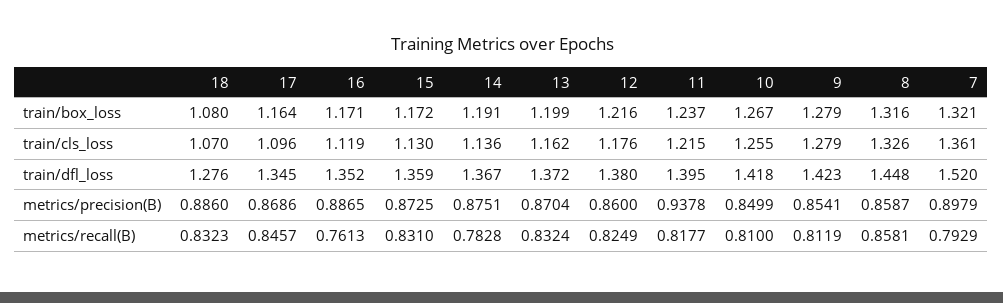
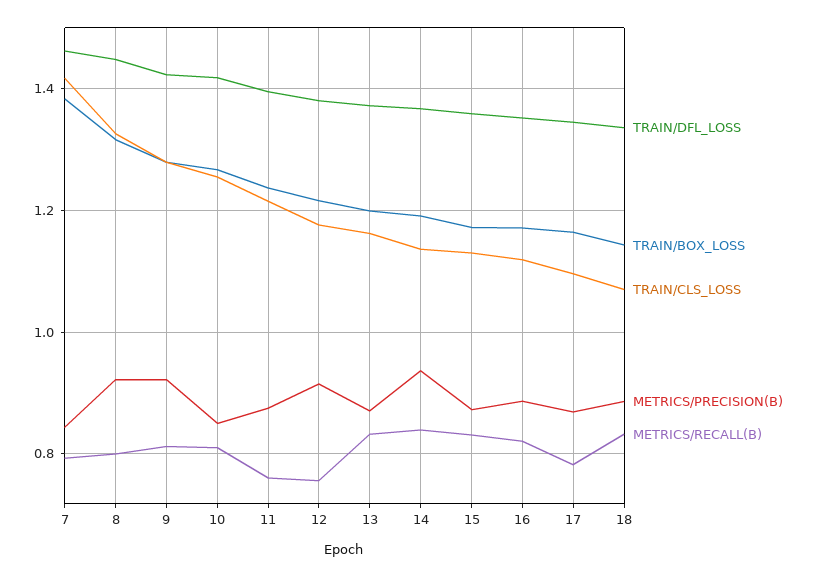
  {
    "train/box_loss": {
-     "18": 1.08,
+     "18": 1.14,
      "17": 1.164,
      "16": 1.171,
      "15": 1.172,
      "14": 1.191,
      "13": 1.199,
      "12": 1.216,
      "11": 1.237,
      "10": 1.267,
      "9": 1.279,
      "8": 1.316,
-     "7": 1.321
+     "7": 1.38
    },
    "train/cls_loss": {
      "18": 1.07,
      "17": 1.096,
      "16": 1.119,
      "15": 1.13,
      "14": 1.136,
      "13": 1.162,
      "12": 1.176,
      "11": 1.215,
      "10": 1.255,
      "9": 1.279,
      "8": 1.326,
-     "7": 1.361
+     "7": 1.42
    },
    "train/dfl_loss": {
-     "18": 1.276,
+     "18": 1.34,
      "17": 1.345,
      "16": 1.352,
      "15": 1.359,
      "14": 1.367,
      "13": 1.372,
      "12": 1.38,
      "11": 1.395,
      "10": 1.418,
      "9": 1.423,
      "8": 1.448,
-     "7": 1.52
+     "7": 1.46
    },
    "metrics/precision(B)": {
      "18": 0.886,
      "17": 0.8686,
      "16": 0.8865,
      "15": 0.8725,
-     "14": 0.8751,
+     "14": 0.94,
      "13": 0.8704,
-     "12": 0.86,
+     "12": 0.92,
-     "11": 0.9378,
+     "11": 0.88,
      "10": 0.8499,
-     "9": 0.8541,
+     "9": 0.92,
-     "8": 0.8587,
+     "8": 0.92,
-     "7": 0.8979
+     "7": 0.84
    },
    "metrics/recall(B)": {
      "18": 0.8323,
-     "17": 0.8457,
+     "17": 0.78,
-     "16": 0.7613,
+     "16": 0.82,
      "15": 0.831,
-     "14": 0.7828,
+     "14": 0.84,
      "13": 0.8324,
-     "12": 0.8249,
+     "12": 0.76,
-     "11": 0.8177,
+     "11": 0.76,
      "10": 0.81,
      "9": 0.8119,
-     "8": 0.8581,
+     "8": 0.8,
      "7": 0.7929
    }
  }

